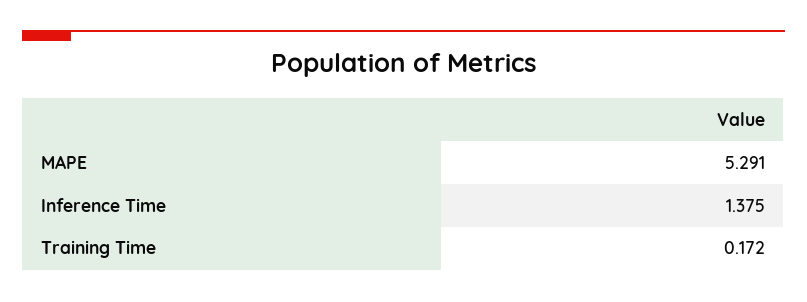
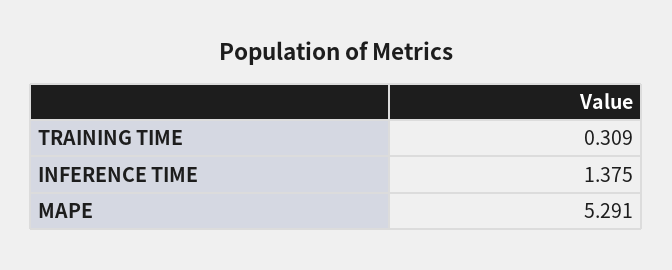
  {
    "MAPE": 5.291,
    "Inference Time": 1.375,
-   "Training Time": 0.172
+   "Training Time": 0.309
  }

